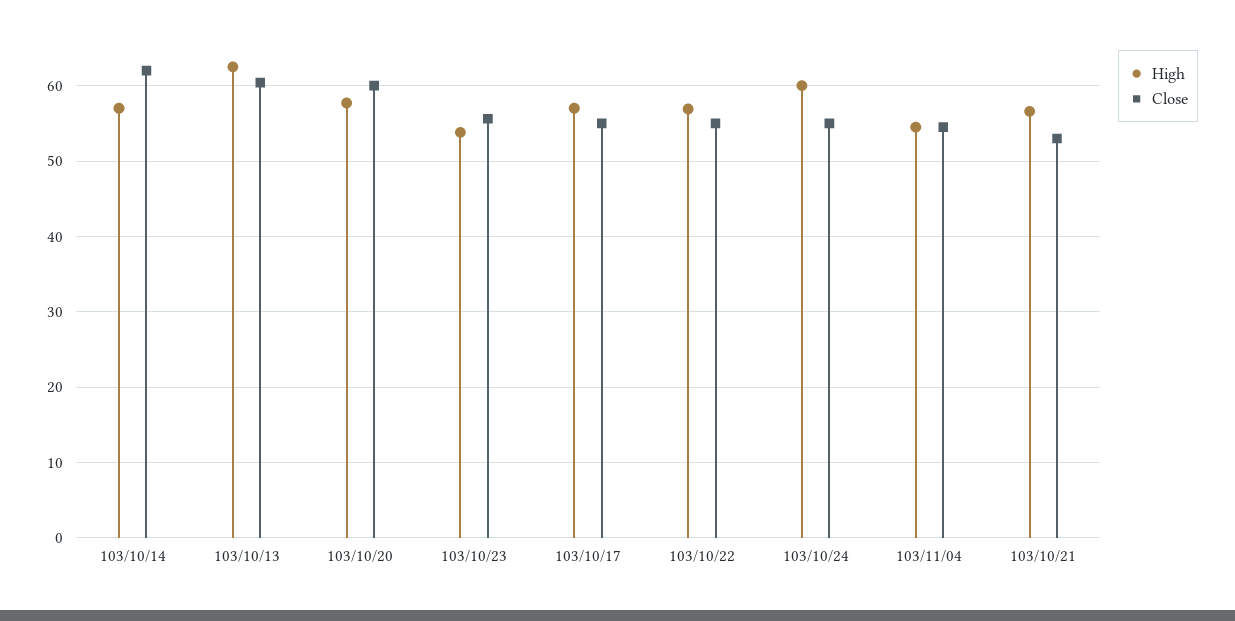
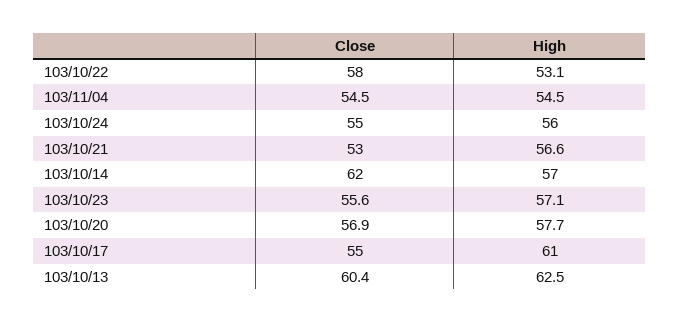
  {
    "High": {
      "103/10/14": 57,
      "103/10/13": 62.5,
      "103/10/20": 57.7,
-     "103/10/23": 54,
+     "103/10/23": 57.1,
-     "103/10/17": 57,
+     "103/10/17": 61,
-     "103/10/22": 57,
+     "103/10/22": 53.1,
-     "103/10/24": 60,
+     "103/10/24": 56,
      "103/11/04": 54.5,
      "103/10/21": 56.6
    },
    "Close": {
      "103/10/14": 62,
      "103/10/13": 60.4,
-     "103/10/20": 60,
+     "103/10/20": 56.9,
      "103/10/23": 55.6,
      "103/10/17": 55,
-     "103/10/22": 55,
+     "103/10/22": 58,
      "103/10/24": 55,
      "103/11/04": 54.5,
      "103/10/21": 53
    }
  }

